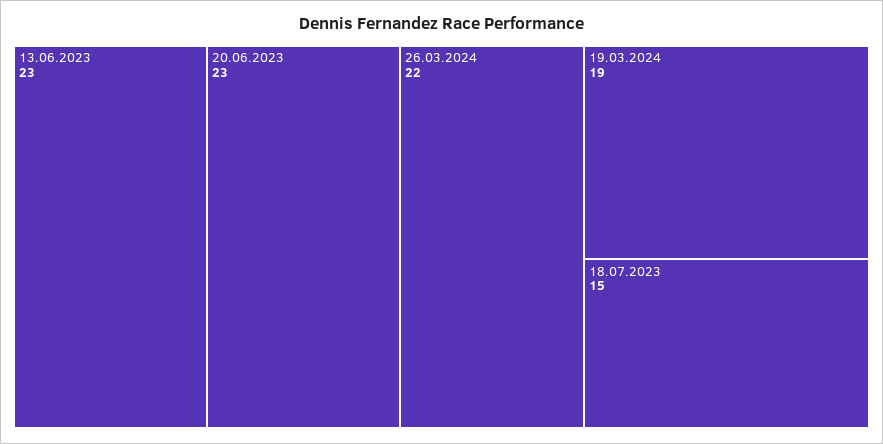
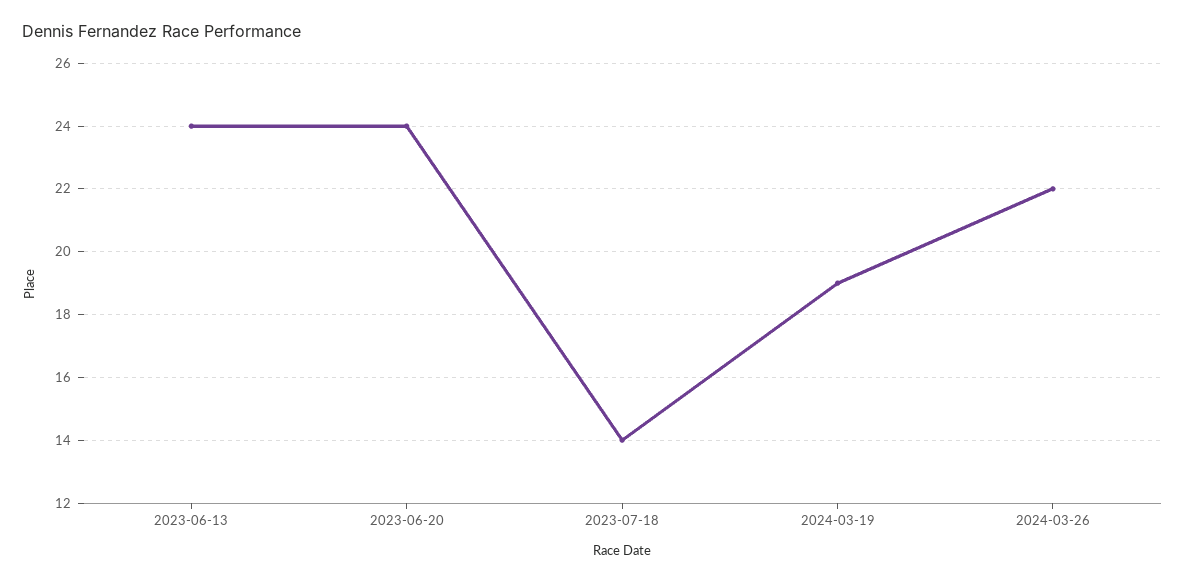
  {
-   "13.06.2023": 23,
+   "13.06.2023": 24,
-   "20.06.2023": 23,
+   "20.06.2023": 24,
    "26.03.2024": 22,
    "19.03.2024": 19,
-   "18.07.2023": 15
+   "18.07.2023": 14
  }

